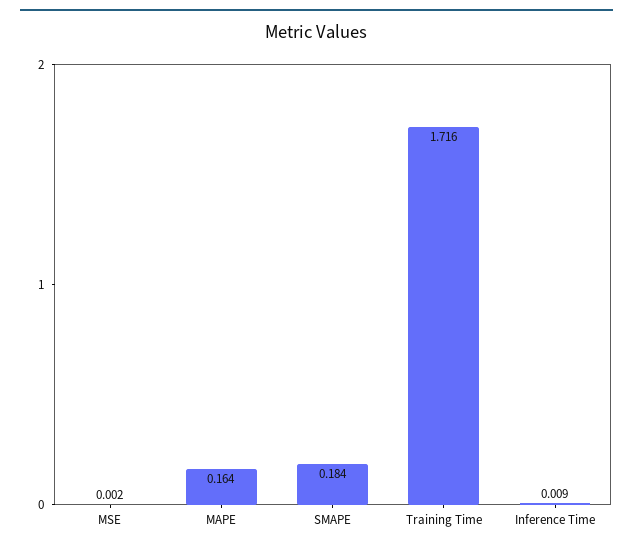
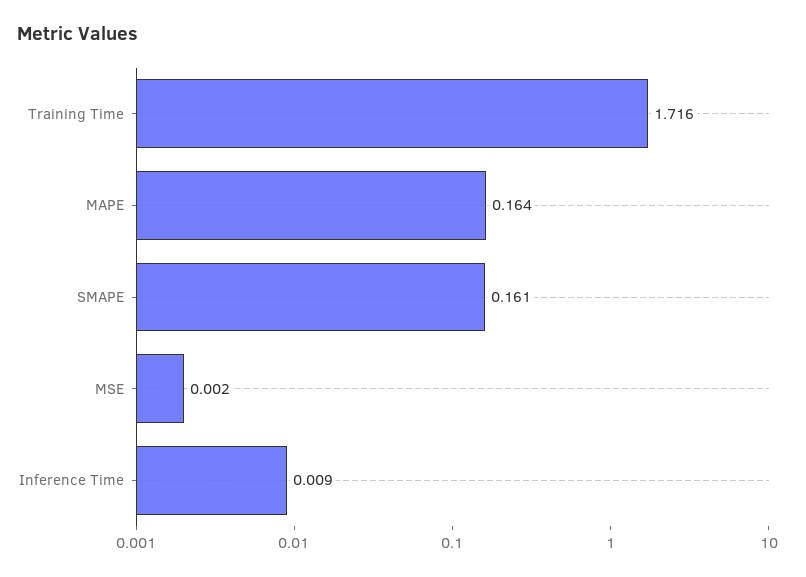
  {
    "MSE": 0.002,
    "MAPE": 0.164,
-   "SMAPE": 0.184,
+   "SMAPE": 0.161,
    "Training Time": 1.716,
    "Inference Time": 0.009
  }

